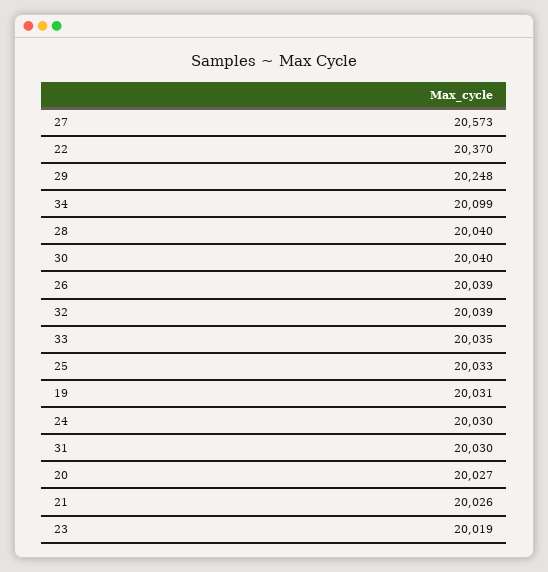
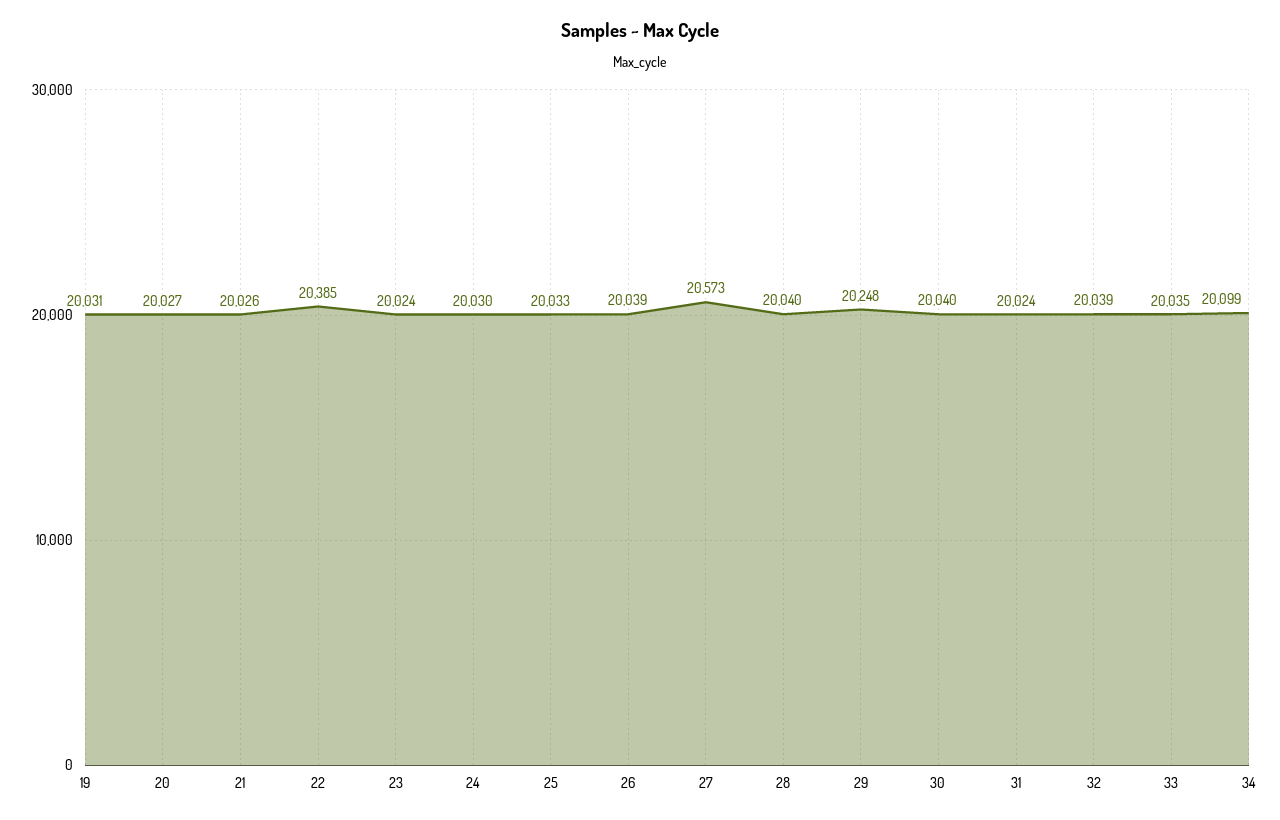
  {
    "27": 20573,
-   "22": 20370,
+   "22": 20385,
    "29": 20248,
    "34": 20099,
    "28": 20040,
    "30": 20040,
    "26": 20039,
    "32": 20039,
    "33": 20035,
    "25": 20033,
    "19": 20031,
    "24": 20030,
-   "31": 20030,
+   "31": 20024,
    "20": 20027,
    "21": 20026,
-   "23": 20019
+   "23": 20024
  }

